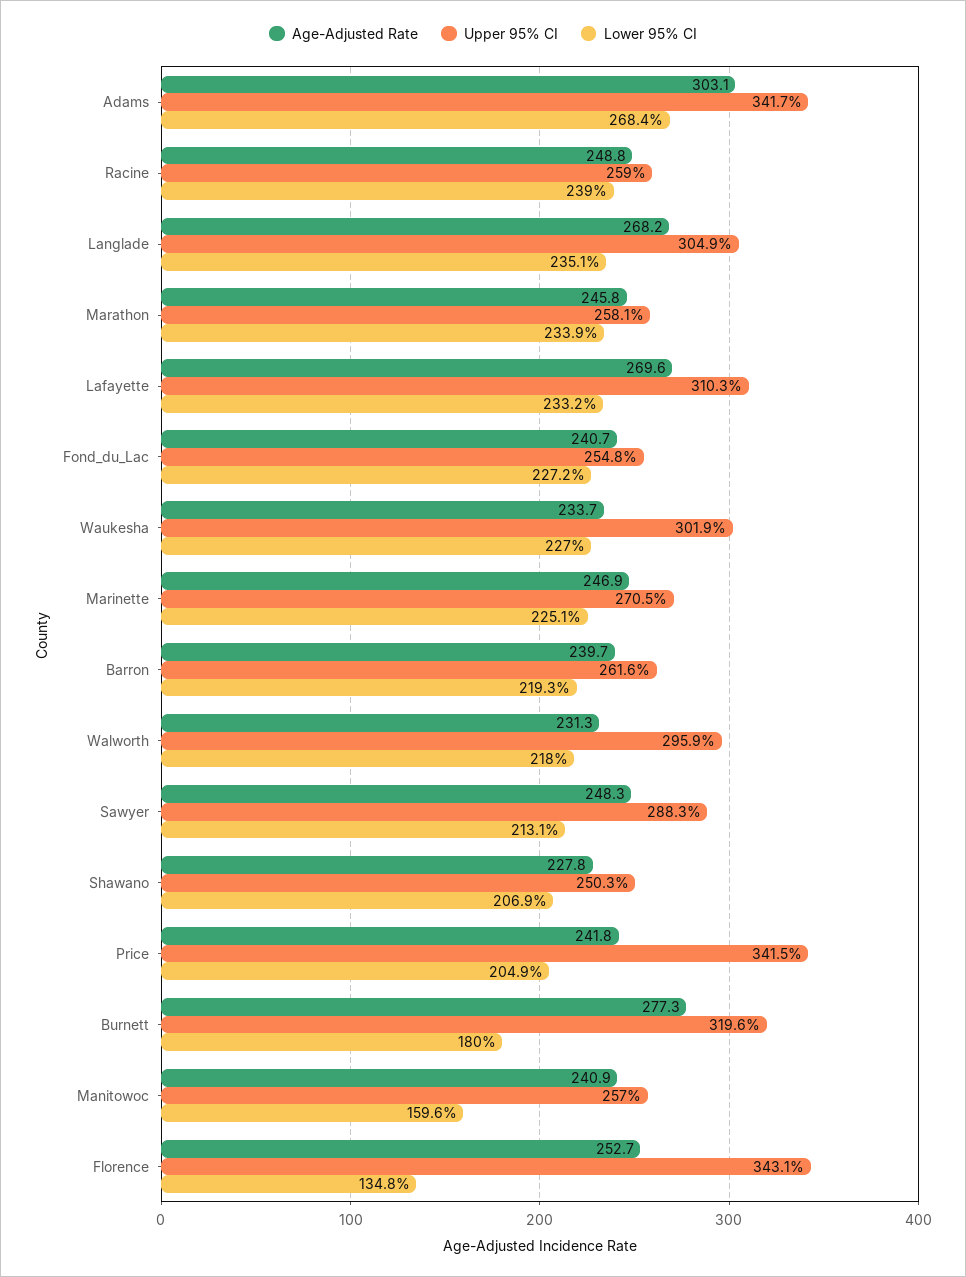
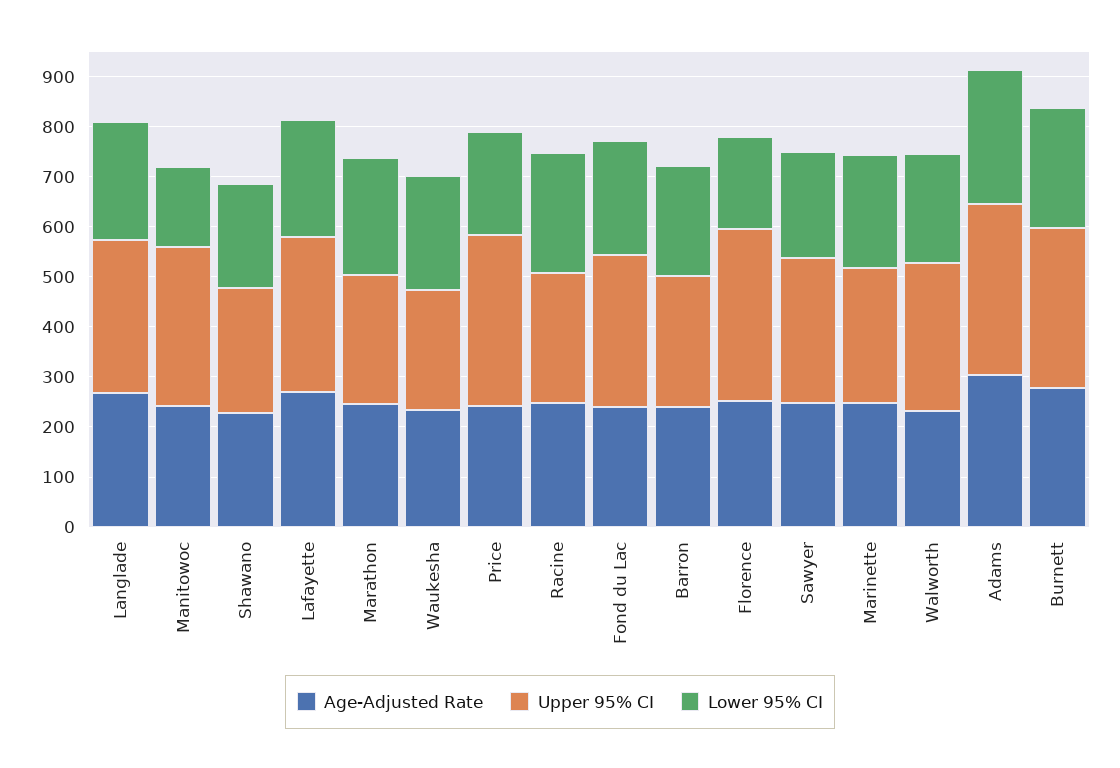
  {
    "Age-Adjusted Rate": {
      "Adams": 303.1,
      "Racine": 248.8,
      "Langlade": 268.2,
      "Marathon": 245.8,
      "Lafayette": 269.6,
      "Fond_du_Lac": 240.7,
      "Waukesha": 233.7,
      "Marinette": 246.9,
      "Barron": 239.7,
      "Walworth": 231.3,
      "Sawyer": 248.3,
      "Shawano": 227.8,
      "Price": 241.8,
      "Burnett": 277.3,
      "Manitowoc": 240.9,
      "Florence": 252.7
    },
    "Upper 95% CI": {
      "Adams": 341.7,
      "Racine": 259,
      "Langlade": 304.9,
      "Marathon": 258.1,
      "Lafayette": 310.3,
-     "Fond_du_Lac": 254.8,
+     "Fond_du_Lac": 300,
-     "Waukesha": 301.9,
+     "Waukesha": 240,
      "Marinette": 270.5,
      "Barron": 261.6,
      "Walworth": 295.9,
      "Sawyer": 288.3,
      "Shawano": 250.3,
      "Price": 341.5,
      "Burnett": 319.6,
-     "Manitowoc": 257,
+     "Manitowoc": 320,
      "Florence": 343.1
    },
    "Lower 95% CI": {
      "Adams": 268.4,
      "Racine": 239,
      "Langlade": 235.1,
      "Marathon": 233.9,
      "Lafayette": 233.2,
      "Fond_du_Lac": 227.2,
      "Waukesha": 227,
      "Marinette": 225.1,
      "Barron": 219.3,
      "Walworth": 218,
      "Sawyer": 213.1,
      "Shawano": 206.9,
      "Price": 204.9,
-     "Burnett": 180,
+     "Burnett": 240,
      "Manitowoc": 159.6,
-     "Florence": 134.8
+     "Florence": 180
    }
  }

